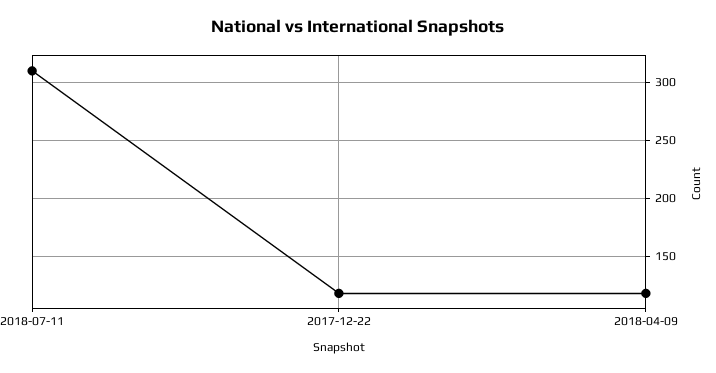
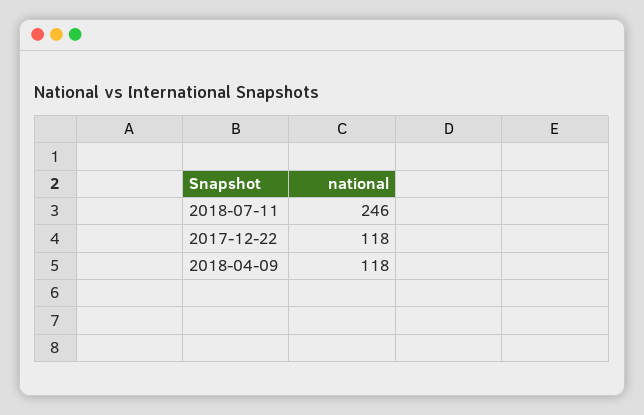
  {
-   "2018-07-11": 310,
+   "2018-07-11": 246,
    "2017-12-22": 118,
    "2018-04-09": 118
  }

